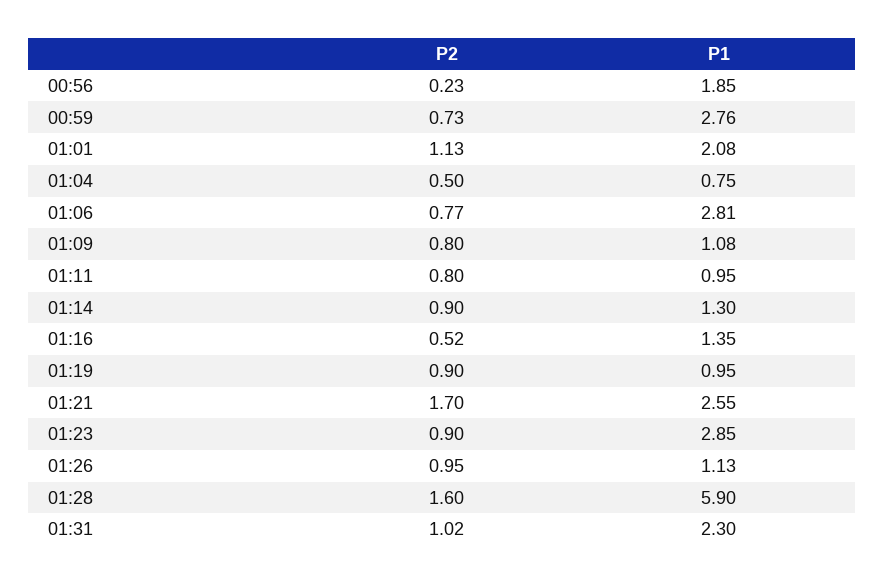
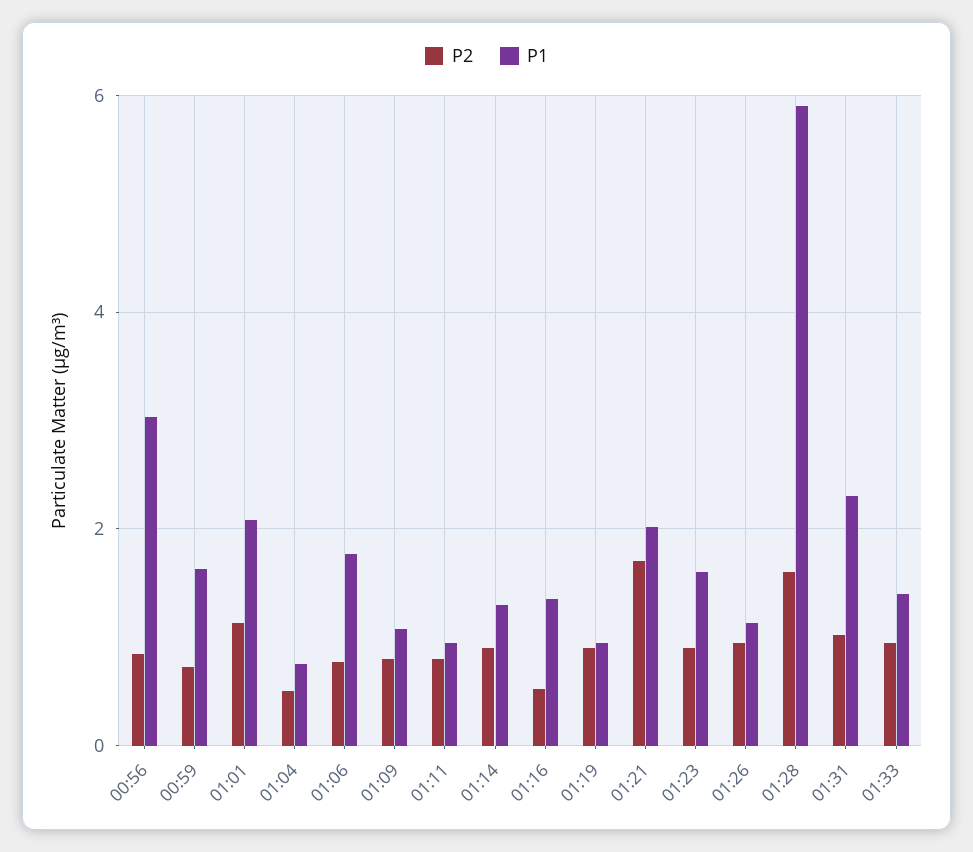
  {
    "P2": {
-     "00:56": 0.23,
+     "00:56": 0.8,
      "00:59": 0.73,
      "01:01": 1.13,
      "01:04": 0.5,
      "01:06": 0.77,
      "01:09": 0.8,
      "01:11": 0.8,
      "01:14": 0.9,
      "01:16": 0.52,
      "01:19": 0.9,
      "01:21": 1.7,
      "01:23": 0.9,
      "01:26": 0.95,
      "01:28": 1.6,
-     "01:31": 1.02
+     "01:31": 1.02,
+     "01:33": 1
    },
    "P1": {
-     "00:56": 1.85,
+     "00:56": 3,
-     "00:59": 2.76,
+     "00:59": 1.6,
      "01:01": 2.08,
      "01:04": 0.75,
-     "01:06": 2.81,
+     "01:06": 1.8,
      "01:09": 1.08,
      "01:11": 0.95,
      "01:14": 1.3,
      "01:16": 1.35,
      "01:19": 0.95,
-     "01:21": 2.55,
+     "01:21": 2,
-     "01:23": 2.85,
+     "01:23": 1.6,
      "01:26": 1.13,
      "01:28": 5.9,
-     "01:31": 2.3
+     "01:31": 2.3,
+     "01:33": 1.4
    }
  }

